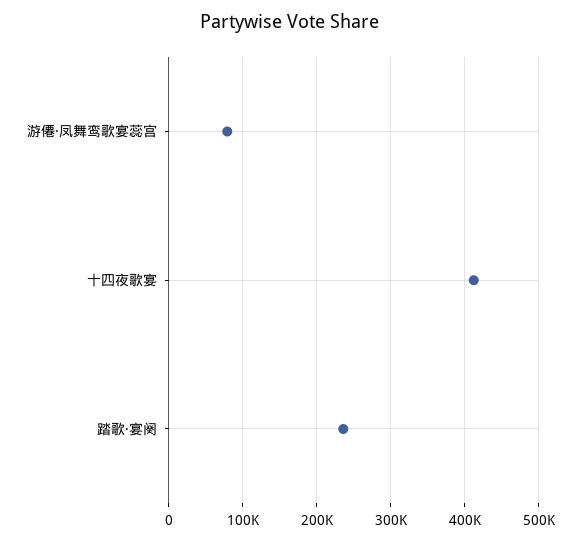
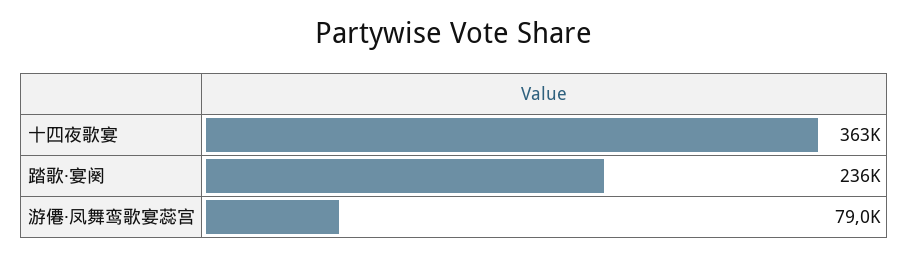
  {
    "游僊·凤舞鸾歌宴蕊宫": 79000,
-   "十四夜歌宴": 410000,
+   "十四夜歌宴": 363000,
    "踏歌·宴阕": 236000
  }

